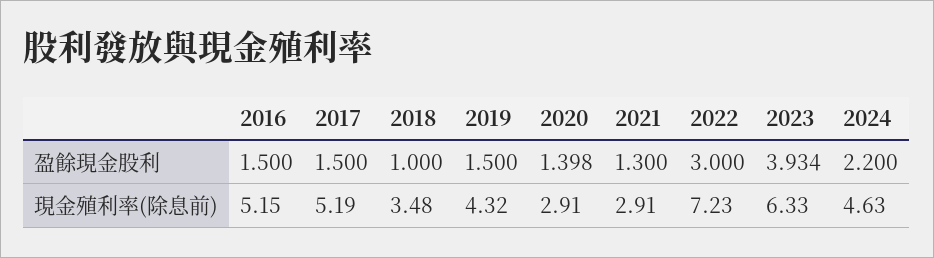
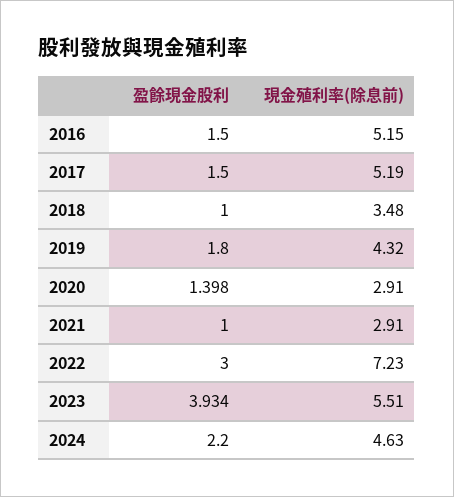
  {
    "2016": {
      "盈餘現金股利": 1.5,
      "現金殖利率(除息前)": 5.15
    },
    "2017": {
      "盈餘現金股利": 1.5,
      "現金殖利率(除息前)": 5.19
    },
    "2018": {
      "盈餘現金股利": 1,
      "現金殖利率(除息前)": 3.48
    },
    "2019": {
-     "盈餘現金股利": 1.5,
+     "盈餘現金股利": 1.8,
      "現金殖利率(除息前)": 4.32
    },
    "2020": {
      "盈餘現金股利": 1.398,
      "現金殖利率(除息前)": 2.91
    },
    "2021": {
-     "盈餘現金股利": 1.3,
+     "盈餘現金股利": 1,
      "現金殖利率(除息前)": 2.91
    },
    "2022": {
      "盈餘現金股利": 3,
      "現金殖利率(除息前)": 7.23
    },
    "2023": {
      "盈餘現金股利": 3.934,
-     "現金殖利率(除息前)": 6.33
+     "現金殖利率(除息前)": 5.51
    },
    "2024": {
      "盈餘現金股利": 2.2,
      "現金殖利率(除息前)": 4.63
    }
  }

